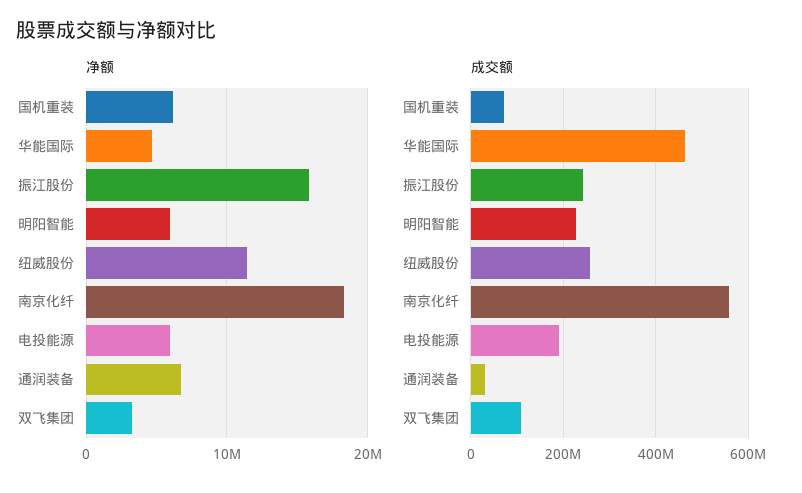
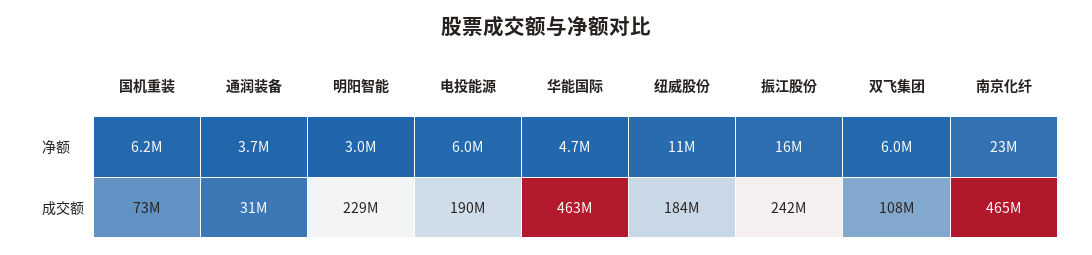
  {
    "净额": {
      "国机重装": 6200000,
      "华能国际": 4700000,
      "振江股份": 16000000,
-     "明阳智能": 6000000,
+     "明阳智能": 3000000,
      "纽威股份": 11000000,
-     "南京化纤": 18000000,
+     "南京化纤": 23000000,
      "电投能源": 6000000,
-     "通润装备": 7000000,
+     "通润装备": 3700000,
-     "双飞集团": 3000000
+     "双飞集团": 6000000
    },
    "成交额": {
      "国机重装": 73000000,
      "华能国际": 463000000,
      "振江股份": 242000000,
      "明阳智能": 229000000,
-     "纽威股份": 260000000,
+     "纽威股份": 184000000,
-     "南京化纤": 560000000,
+     "南京化纤": 465000000,
      "电投能源": 190000000,
      "通润装备": 31000000,
      "双飞集团": 108000000
    }
  }

